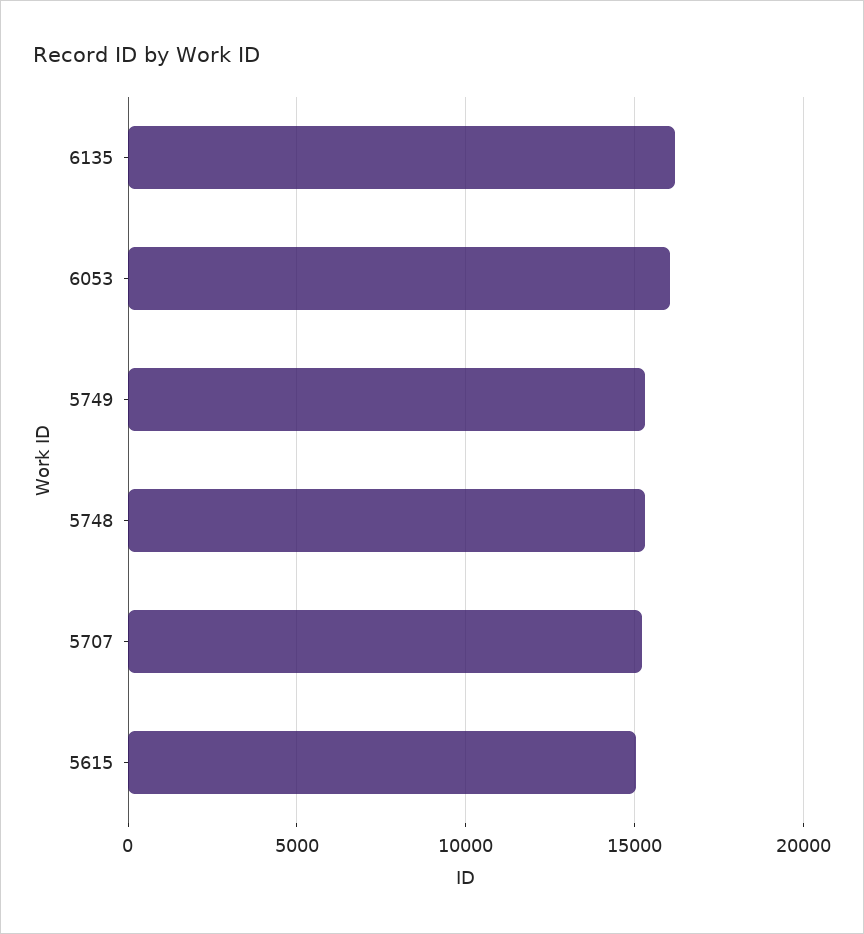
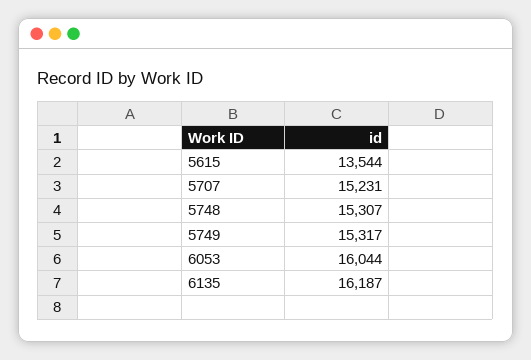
  {
    "6135": 16187,
    "6053": 16044,
    "5749": 15317,
    "5748": 15307,
    "5707": 15231,
-   "5615": 15000
+   "5615": 13544
  }

